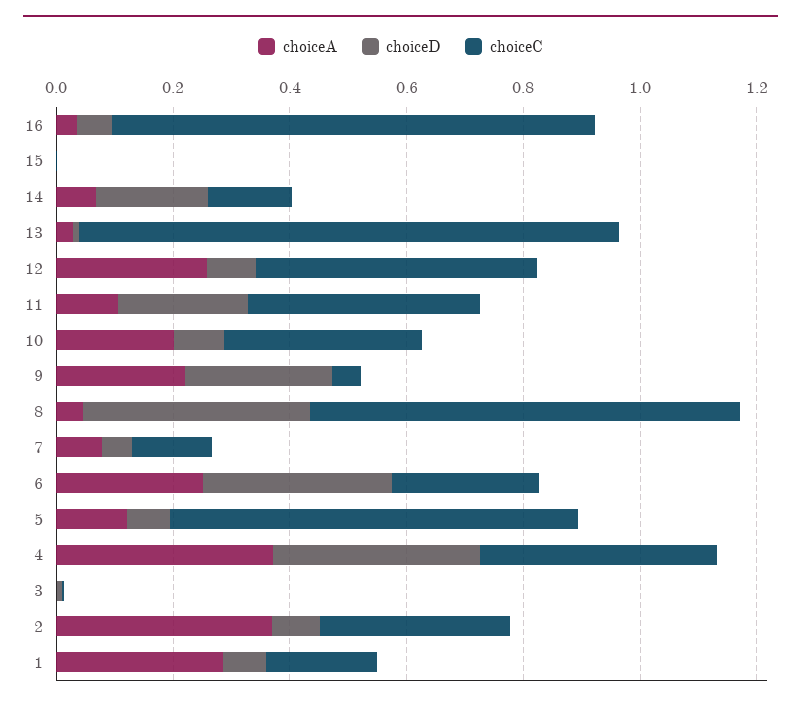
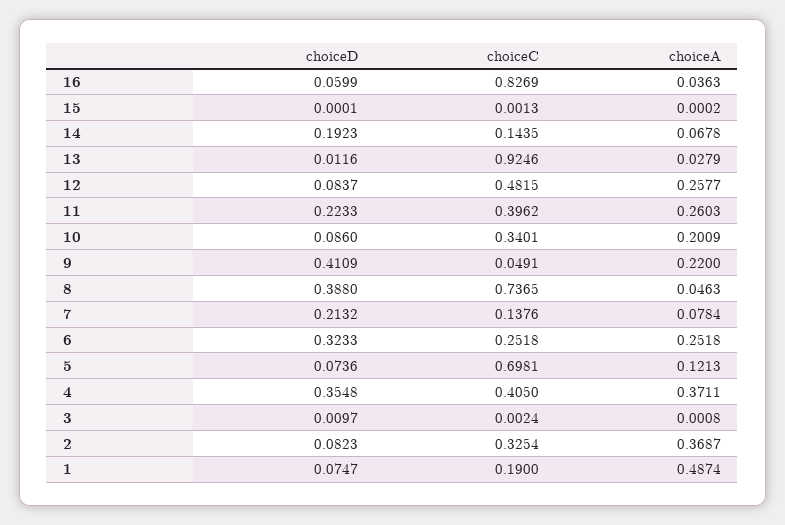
  {
    "choiceA": {
      "16": 0.0363,
      "15": 0.0002,
      "14": 0.0678,
      "13": 0.0279,
      "12": 0.2577,
-     "11": 0.1,
+     "11": 0.2603,
      "10": 0.2009,
      "9": 0.22,
      "8": 0.0463,
      "7": 0.0784,
      "6": 0.2518,
      "5": 0.1213,
      "4": 0.3711,
      "3": 0.0008,
      "2": 0.3687,
-     "1": 0.3
+     "1": 0.4874
    },
    "choiceD": {
      "16": 0.0599,
      "15": 0.0001,
      "14": 0.1923,
      "13": 0.0116,
      "12": 0.0837,
      "11": 0.2233,
      "10": 0.086,
-     "9": 0.25,
+     "9": 0.4109,
      "8": 0.388,
-     "7": 0.05,
+     "7": 0.2132,
      "6": 0.3233,
      "5": 0.0736,
      "4": 0.3548,
      "3": 0.0097,
      "2": 0.0823,
      "1": 0.0747
    },
    "choiceC": {
      "16": 0.8269,
      "15": 0.0013,
      "14": 0.1435,
      "13": 0.9246,
      "12": 0.4815,
      "11": 0.3962,
      "10": 0.3401,
      "9": 0.0491,
      "8": 0.7365,
      "7": 0.1376,
      "6": 0.2518,
      "5": 0.6981,
      "4": 0.405,
      "3": 0.0024,
      "2": 0.3254,
      "1": 0.19
    }
  }

